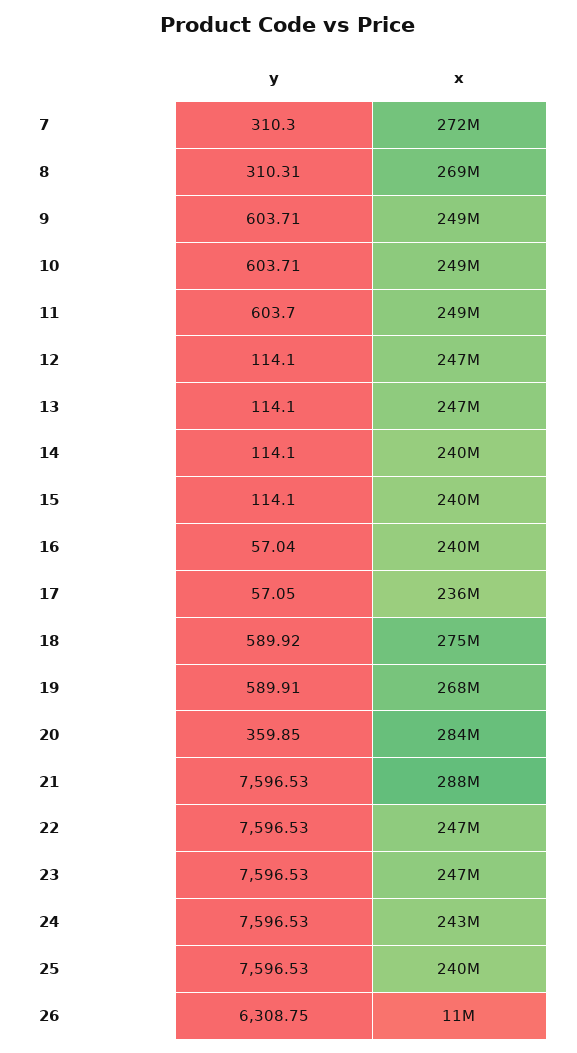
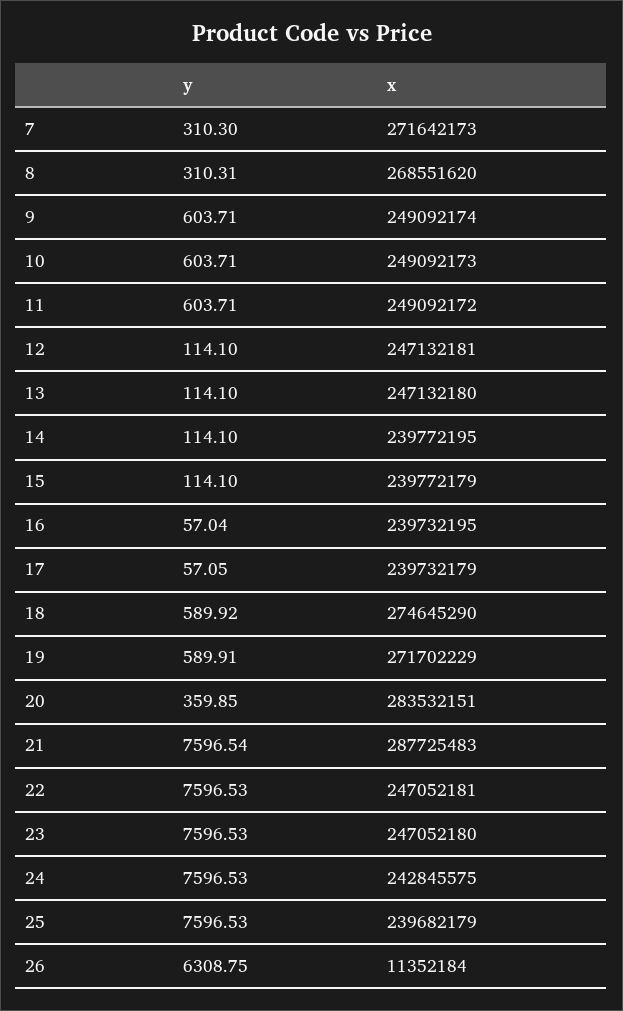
  {
    "y": {
      "7": 310.3,
      "8": 310.31,
      "9": 603.71,
      "10": 603.71,
-     "11": 603.7,
+     "11": 603.71,
      "12": 114.1,
      "13": 114.1,
      "14": 114.1,
      "15": 114.1,
      "16": 57.04,
      "17": 57.05,
      "18": 589.92,
      "19": 589.91,
      "20": 359.85,
-     "21": 7596.53,
+     "21": 7596.54,
      "22": 7596.53,
      "23": 7596.53,
      "24": 7596.53,
      "25": 7596.53,
      "26": 6308.75
    },
    "x": {
      "7": 271642173,
      "8": 268551620,
      "9": 249092174,
      "10": 249092173,
      "11": 249092172,
      "12": 247132181,
      "13": 247132180,
      "14": 239772195,
      "15": 239772179,
      "16": 239732195,
-     "17": 236000000,
+     "17": 239732179,
      "18": 274645290,
-     "19": 268000000,
+     "19": 271702229,
      "20": 283532151,
      "21": 287725483,
      "22": 247052181,
      "23": 247052180,
      "24": 242845575,
      "25": 239682179,
      "26": 11352184
    }
  }

